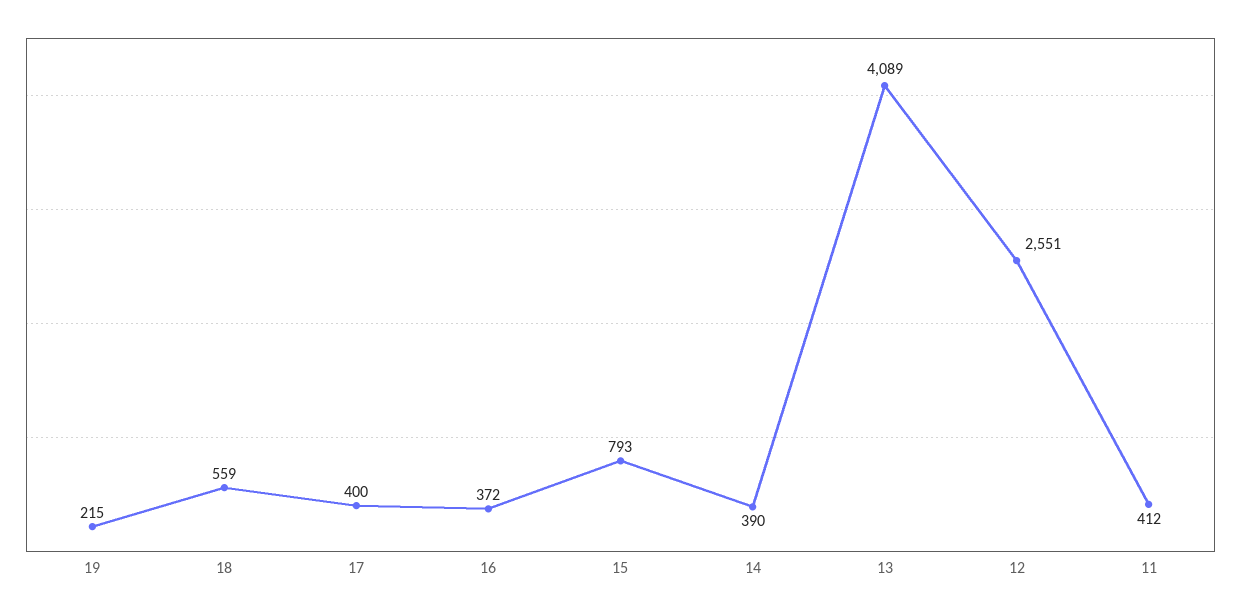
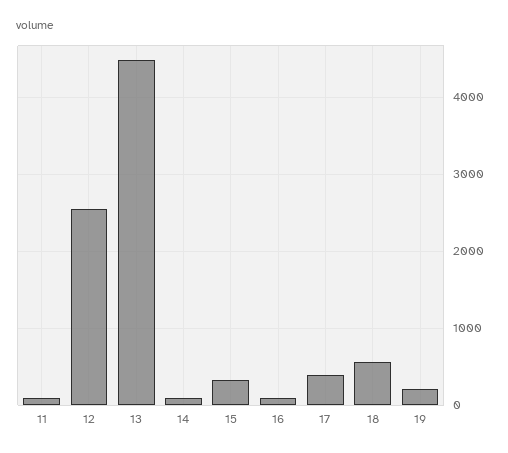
  {
    "19": 215,
    "18": 559,
    "17": 400,
-   "16": 372,
+   "16": 100,
-   "15": 793,
+   "15": 300,
-   "14": 390,
+   "14": 100,
-   "13": 4089,
+   "13": 4500,
    "12": 2551,
-   "11": 412
+   "11": 100
  }

